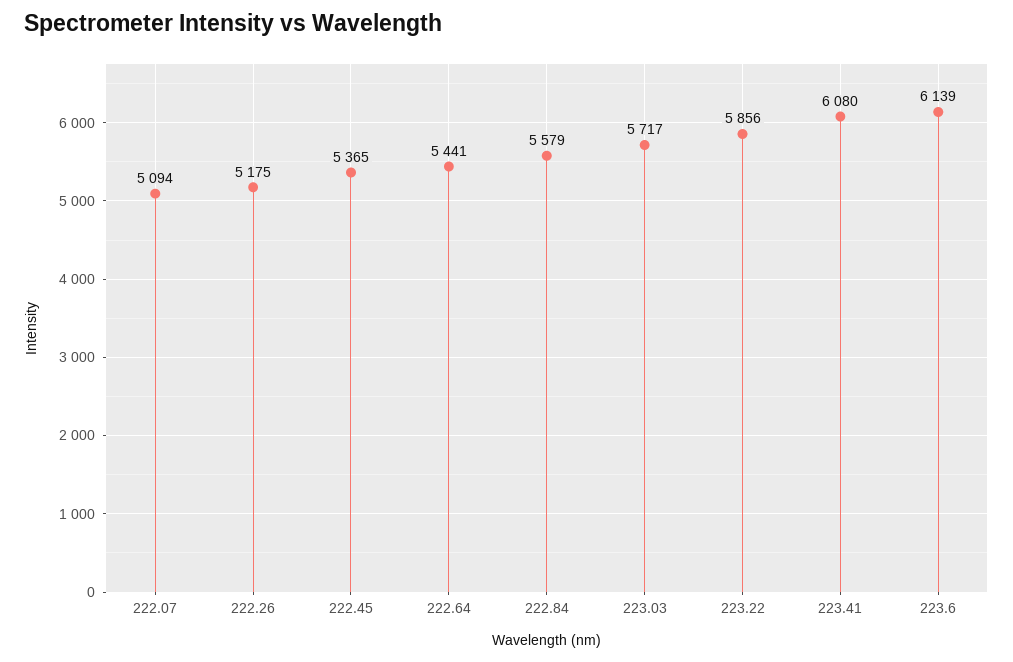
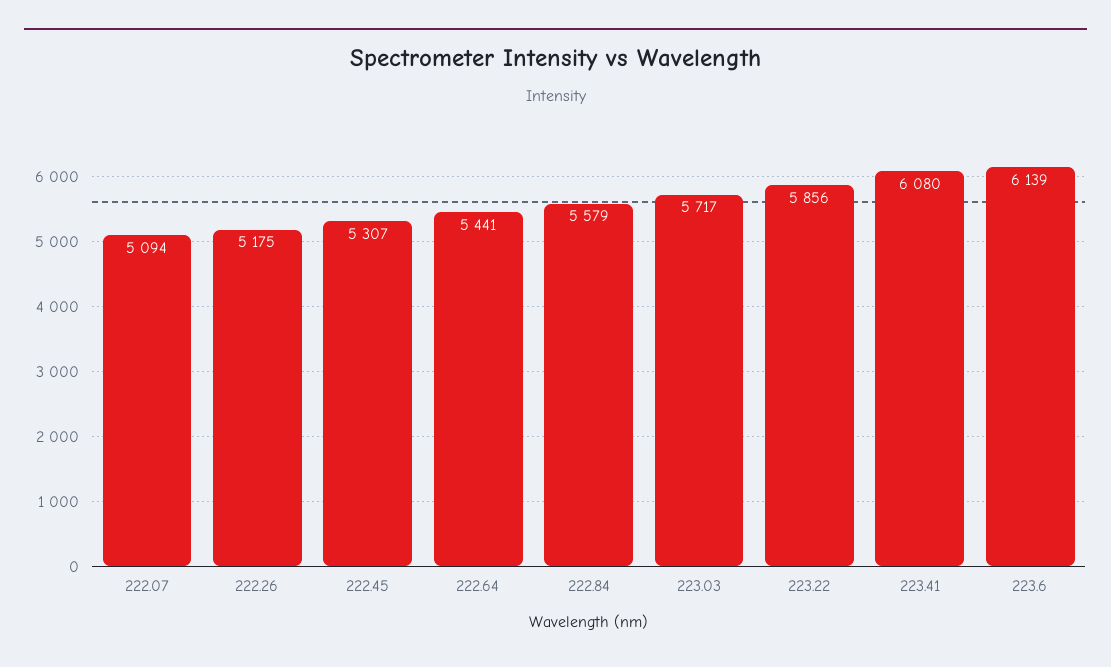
  {
    "222.07": 5094,
    "222.26": 5175,
-   "222.45": 5365,
+   "222.45": 5307,
    "222.64": 5441,
    "222.84": 5579,
    "223.03": 5717,
    "223.22": 5856,
    "223.41": 6080,
    "223.6": 6139
  }

